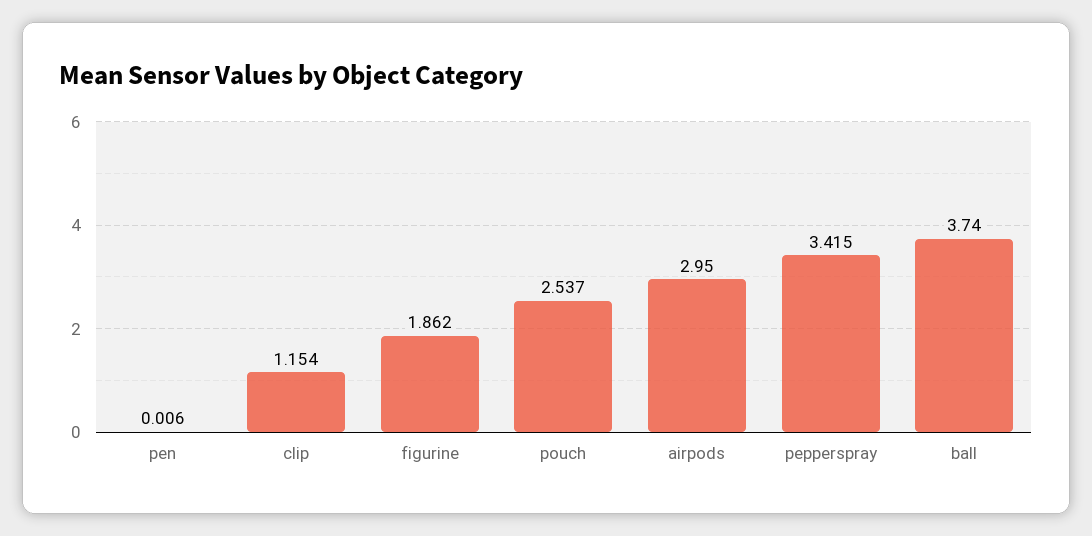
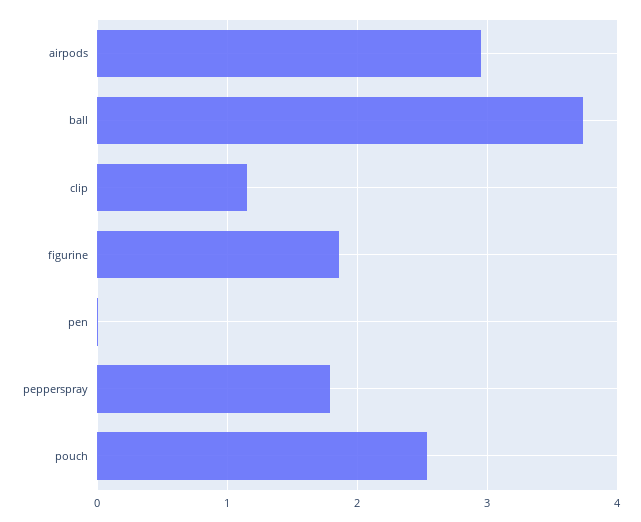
  {
    "pen": 0.006,
    "clip": 1.154,
    "figurine": 1.862,
    "pouch": 2.537,
    "airpods": 2.95,
-   "pepperspray": 3.415,
+   "pepperspray": 1.8,
    "ball": 3.74
  }

